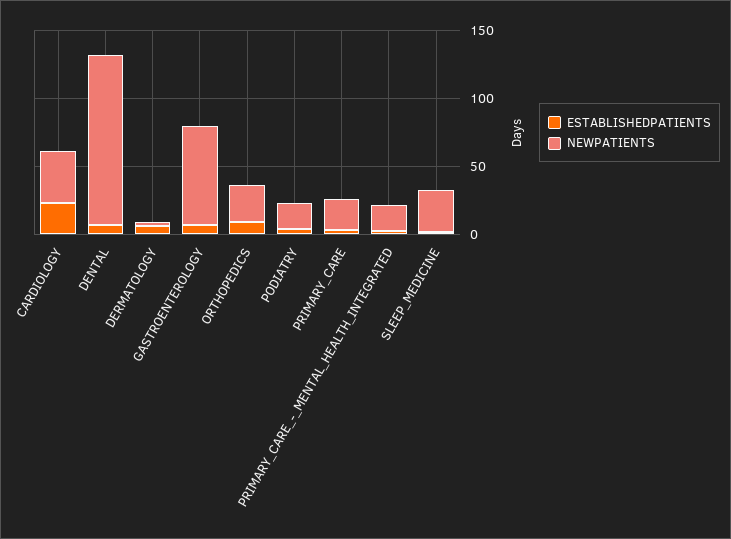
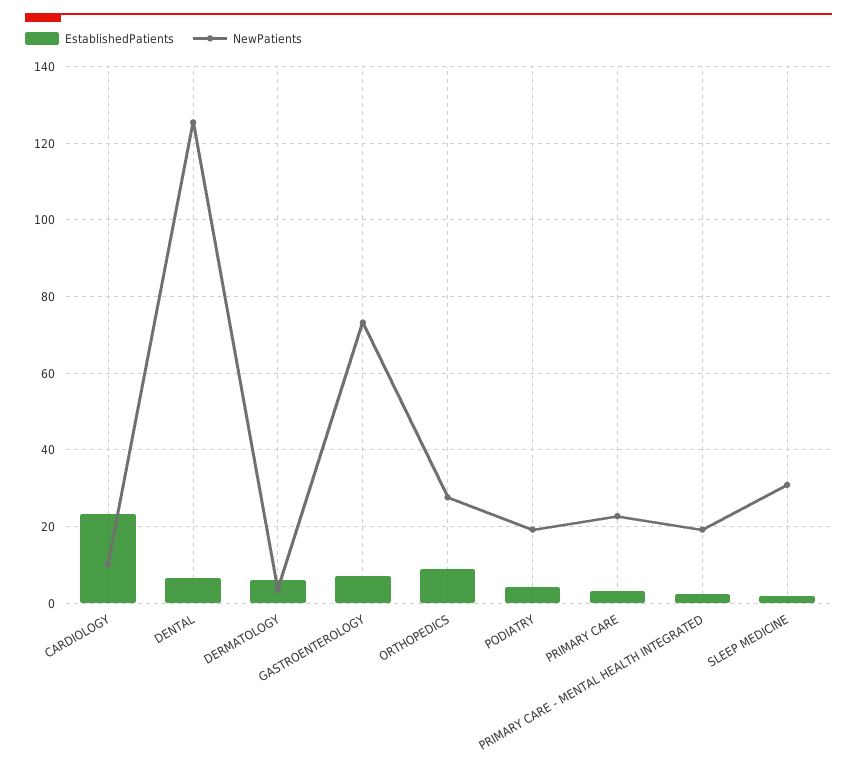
  {
    "ESTABLISHEDPATIENTS": {
      "CARDIOLOGY": 24,
      "DENTAL": 6,
      "DERMATOLOGY": 6,
      "GASTROENTEROLOGY": 8,
      "ORTHOPEDICS": 10,
      "PODIATRY": 4,
      "PRIMARY_CARE": 4,
      "PRIMARY_CARE_-_MENTAL_HEALTH_INTEGRATED": 2,
      "SLEEP_MEDICINE": 2
    },
    "NEWPATIENTS": {
-     "CARDIOLOGY": 40,
+     "CARDIOLOGY": 10,
      "DENTAL": 126,
      "DERMATOLOGY": 4,
      "GASTROENTEROLOGY": 74,
      "ORTHOPEDICS": 28,
      "PODIATRY": 20,
      "PRIMARY_CARE": 22,
      "PRIMARY_CARE_-_MENTAL_HEALTH_INTEGRATED": 20,
      "SLEEP_MEDICINE": 30
    }
  }

